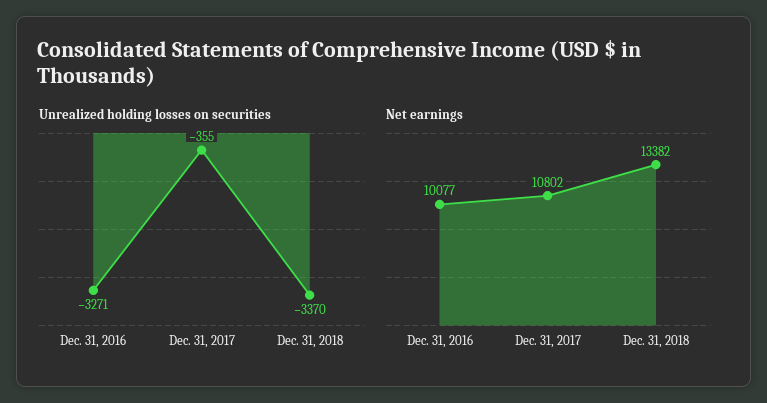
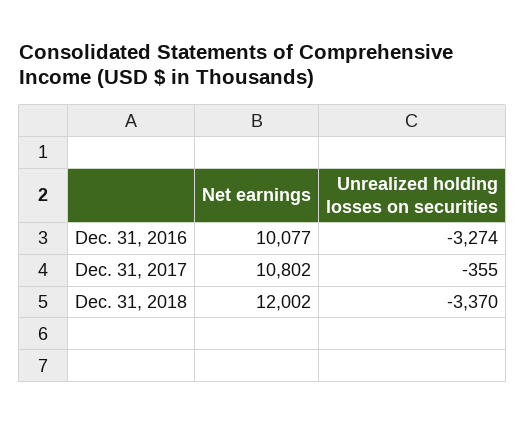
  {
    "Unrealized holding losses on securities": {
-     "Dec. 31, 2016": -3271,
+     "Dec. 31, 2016": -3274,
      "Dec. 31, 2017": -355,
      "Dec. 31, 2018": -3370
    },
    "Net earnings": {
      "Dec. 31, 2016": 10077,
      "Dec. 31, 2017": 10802,
-     "Dec. 31, 2018": 13382
+     "Dec. 31, 2018": 12002
    }
  }

